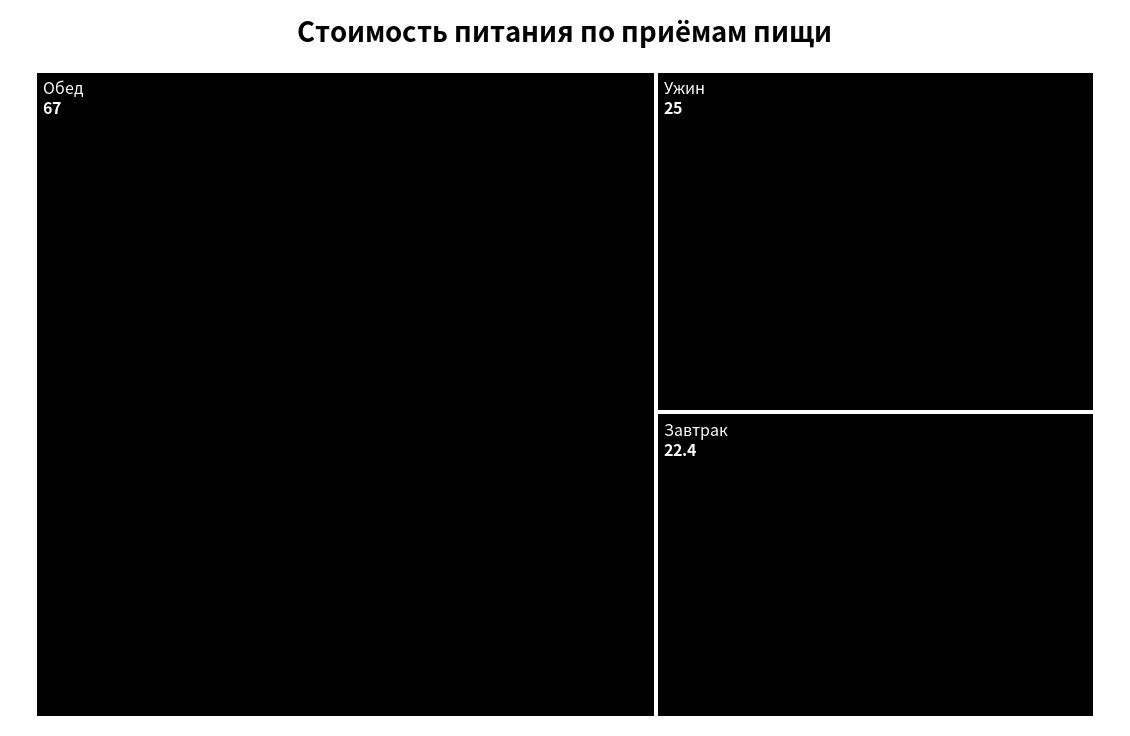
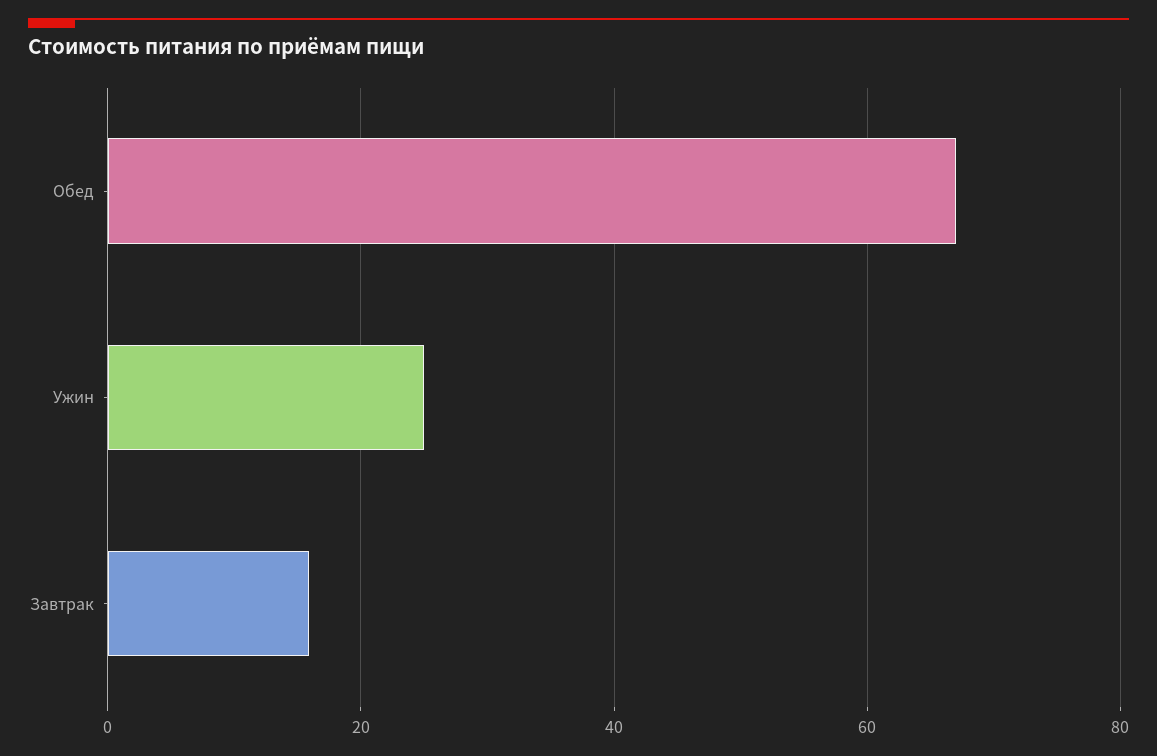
  {
    "Обед": 67,
    "Ужин": 25,
-   "Завтрак": 22.4
+   "Завтрак": 16
  }

